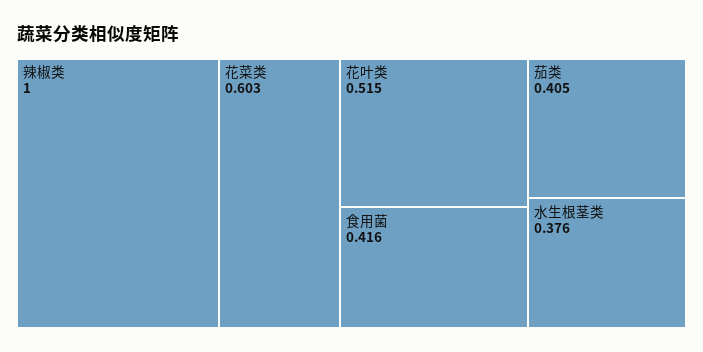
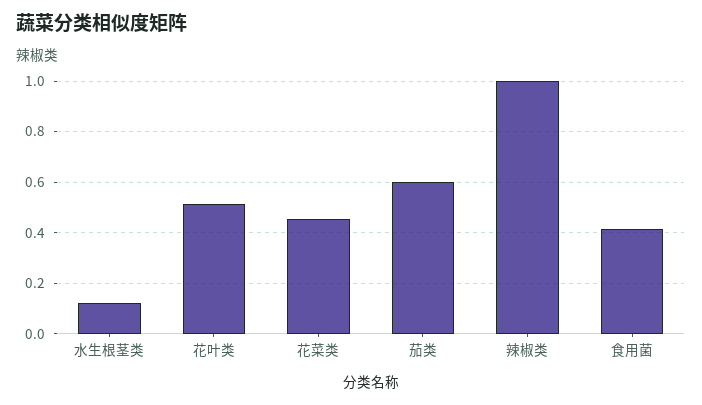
  {
    "辣椒类": 1,
-   "花菜类": 0.603,
+   "花菜类": 0.45,
    "花叶类": 0.515,
    "食用菌": 0.416,
-   "茄类": 0.405,
+   "茄类": 0.6,
-   "水生根茎类": 0.376
+   "水生根茎类": 0.125
  }

